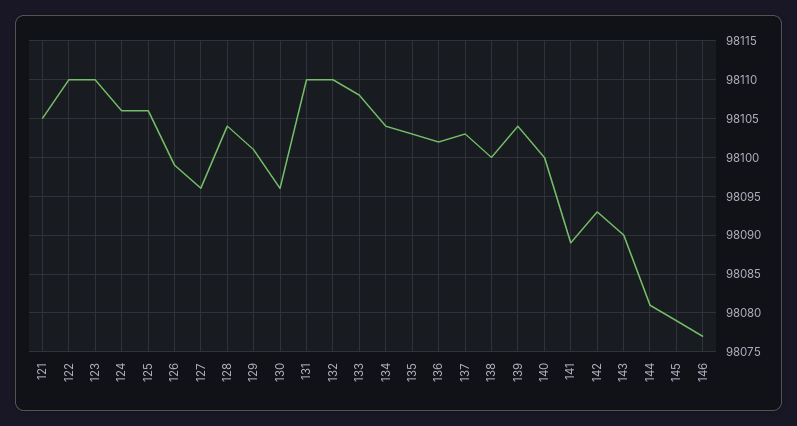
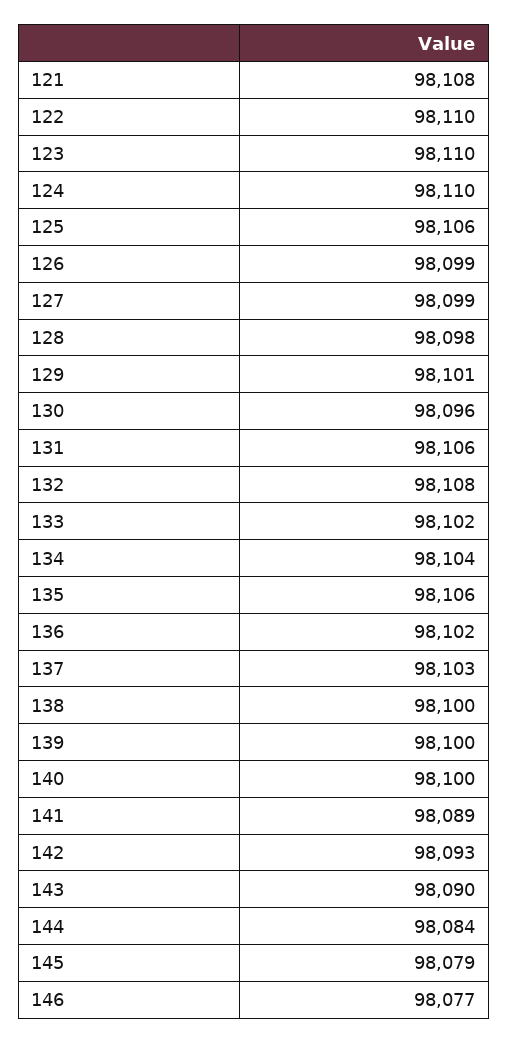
  {
-   "121": 98105,
+   "121": 98108,
    "122": 98110,
    "123": 98110,
-   "124": 98106,
+   "124": 98110,
    "125": 98106,
    "126": 98099,
-   "127": 98096,
+   "127": 98099,
-   "128": 98104,
+   "128": 98098,
    "129": 98101,
    "130": 98096,
-   "131": 98110,
+   "131": 98106,
-   "132": 98110,
+   "132": 98108,
-   "133": 98108,
+   "133": 98102,
    "134": 98104,
-   "135": 98103,
+   "135": 98106,
    "136": 98102,
    "137": 98103,
    "138": 98100,
-   "139": 98104,
+   "139": 98100,
    "140": 98100,
    "141": 98089,
    "142": 98093,
    "143": 98090,
-   "144": 98081,
+   "144": 98084,
    "145": 98079,
    "146": 98077
  }

